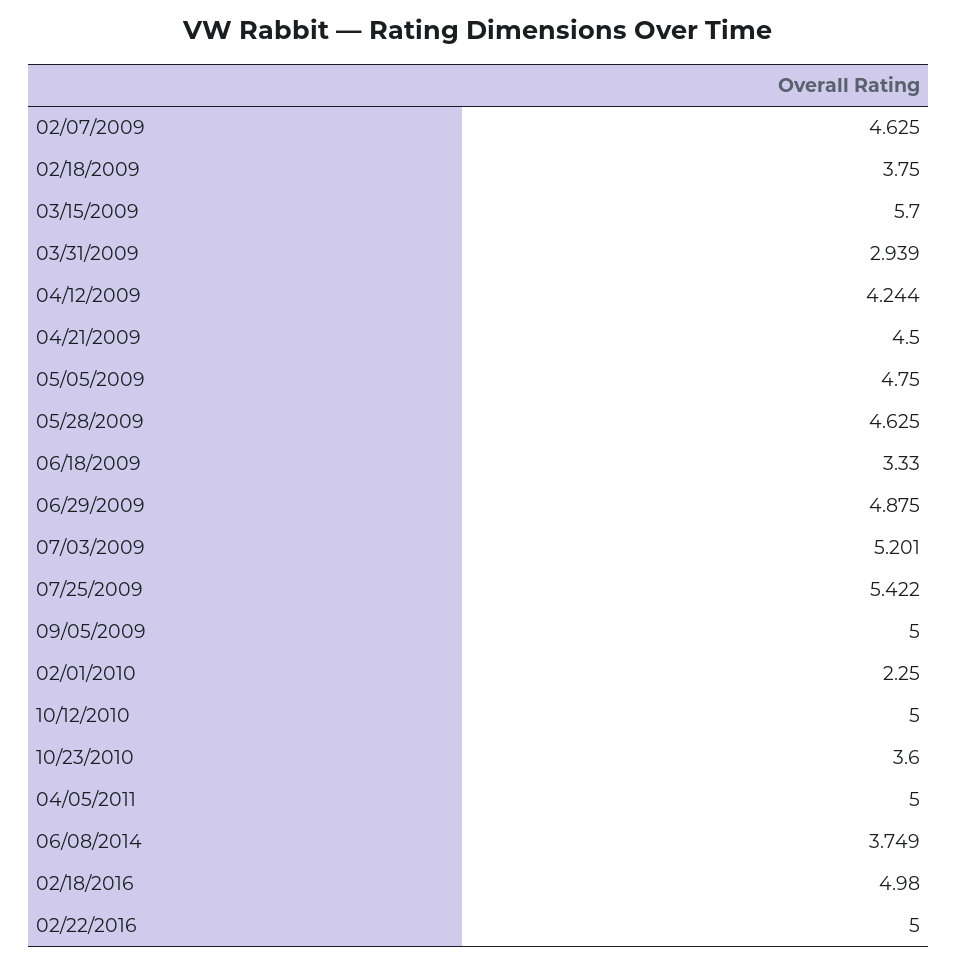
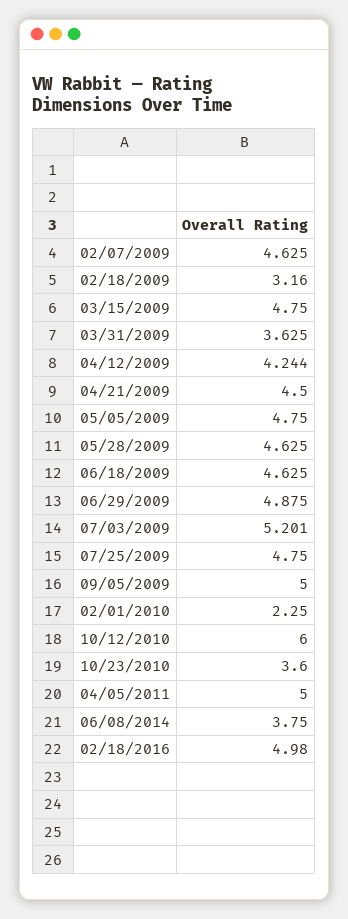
  {
    "02/07/2009": 4.625,
-   "02/18/2009": 3.75,
+   "02/18/2009": 3.16,
-   "03/15/2009": 5.7,
+   "03/15/2009": 4.75,
-   "03/31/2009": 2.939,
+   "03/31/2009": 3.625,
    "04/12/2009": 4.244,
    "04/21/2009": 4.5,
    "05/05/2009": 4.75,
    "05/28/2009": 4.625,
-   "06/18/2009": 3.33,
+   "06/18/2009": 4.625,
    "06/29/2009": 4.875,
    "07/03/2009": 5.201,
-   "07/25/2009": 5.422,
+   "07/25/2009": 4.75,
    "09/05/2009": 5,
    "02/01/2010": 2.25,
-   "10/12/2010": 5,
+   "10/12/2010": 6,
    "10/23/2010": 3.6,
    "04/05/2011": 5,
-   "06/08/2014": 3.749,
+   "06/08/2014": 3.75,
-   "02/18/2016": 4.98,
+   "02/18/2016": 4.98
-   "02/22/2016": 5
  }

